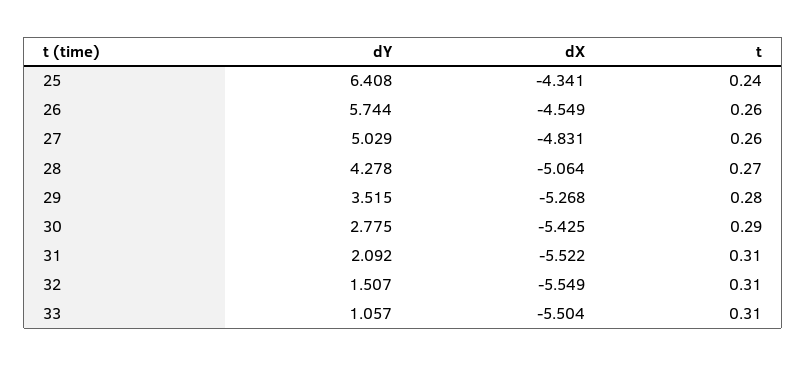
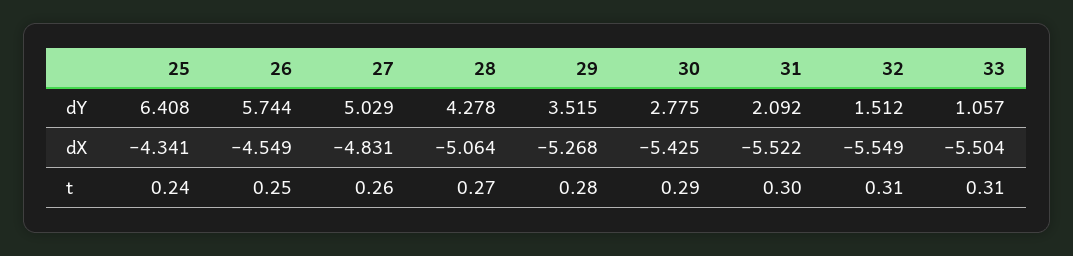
  {
    "dY": {
      "25": 6.408,
      "26": 5.744,
      "27": 5.029,
      "28": 4.278,
      "29": 3.515,
      "30": 2.775,
      "31": 2.092,
-     "32": 1.507,
+     "32": 1.512,
      "33": 1.057
    },
    "dX": {
      "25": -4.341,
      "26": -4.549,
      "27": -4.831,
      "28": -5.064,
      "29": -5.268,
      "30": -5.425,
      "31": -5.522,
      "32": -5.549,
      "33": -5.504
    },
    "t": {
      "25": 0.24,
-     "26": 0.26,
+     "26": 0.25,
      "27": 0.26,
      "28": 0.27,
      "29": 0.28,
      "30": 0.29,
-     "31": 0.31,
+     "31": 0.3,
      "32": 0.31,
      "33": 0.31
    }
  }

